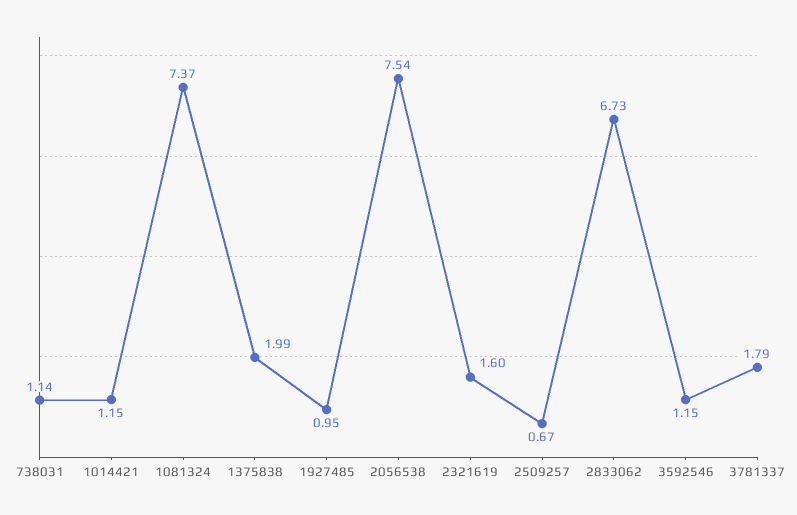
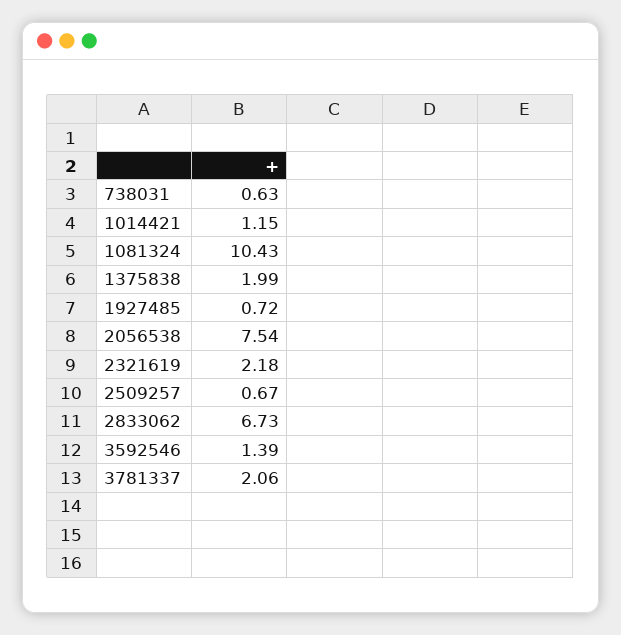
  {
-   "738031": 1.14,
+   "738031": 0.63,
    "1014421": 1.15,
-   "1081324": 7.37,
+   "1081324": 10.43,
    "1375838": 1.99,
-   "1927485": 0.95,
+   "1927485": 0.72,
    "2056538": 7.54,
-   "2321619": 1.6,
+   "2321619": 2.18,
    "2509257": 0.67,
    "2833062": 6.73,
-   "3592546": 1.15,
+   "3592546": 1.39,
-   "3781337": 1.79
+   "3781337": 2.06
  }

